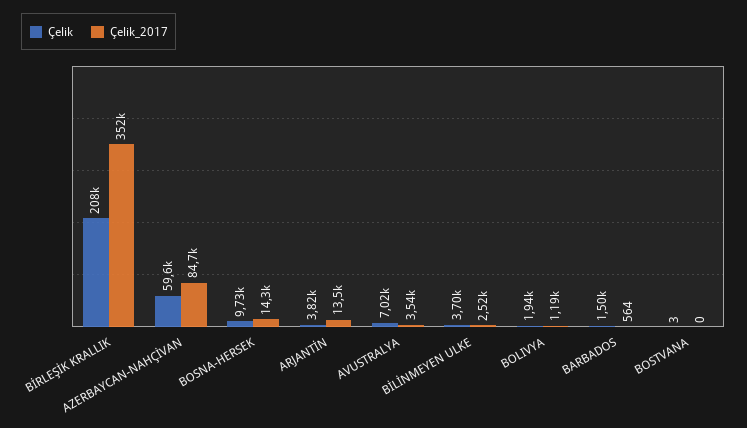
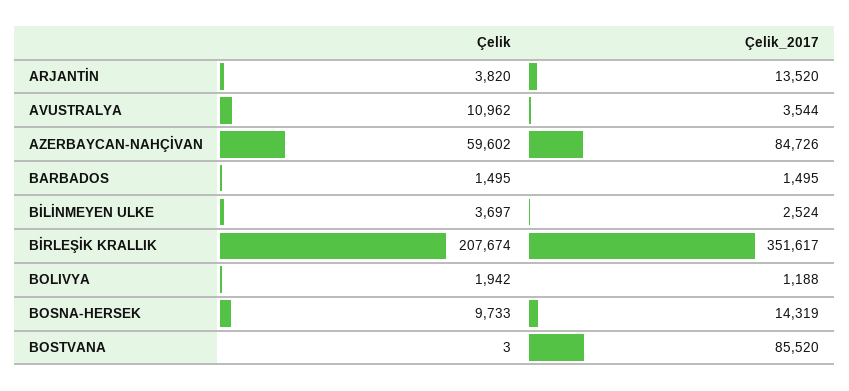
  {
    "Çelik": {
      "BİRLEŞİK KRALLIK": 207674,
      "AZERBAYCAN-NAHÇİVAN": 59602,
      "BOSNA-HERSEK": 9733,
      "ARJANTİN": 3820,
-     "AVUSTRALYA": 7020,
+     "AVUSTRALYA": 10962,
      "BİLİNMEYEN ULKE": 3697,
      "BOLIVYA": 1942,
      "BARBADOS": 1495,
      "BOSTVANA": 3
    },
    "Çelik_2017": {
      "BİRLEŞİK KRALLIK": 351617,
      "AZERBAYCAN-NAHÇİVAN": 84726,
      "BOSNA-HERSEK": 14319,
      "ARJANTİN": 13520,
      "AVUSTRALYA": 3544,
      "BİLİNMEYEN ULKE": 2524,
      "BOLIVYA": 1188,
-     "BARBADOS": 564,
+     "BARBADOS": 1495,
-     "BOSTVANA": 0
+     "BOSTVANA": 85520
    }
  }

